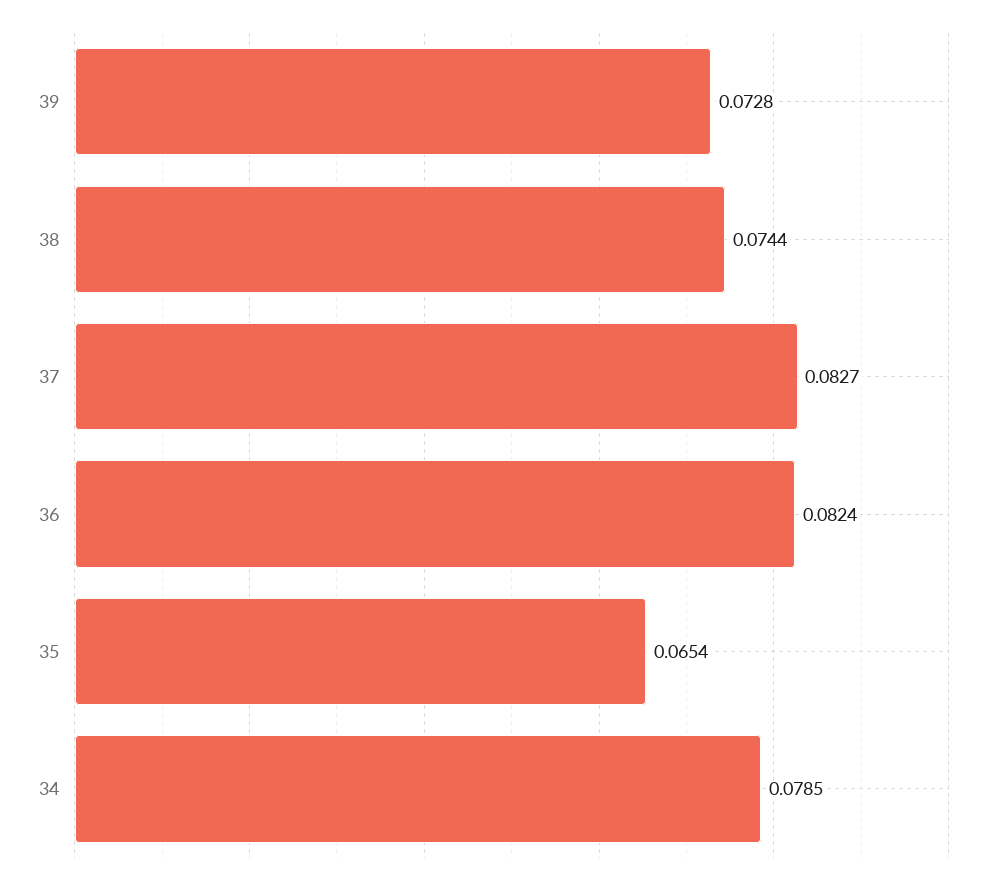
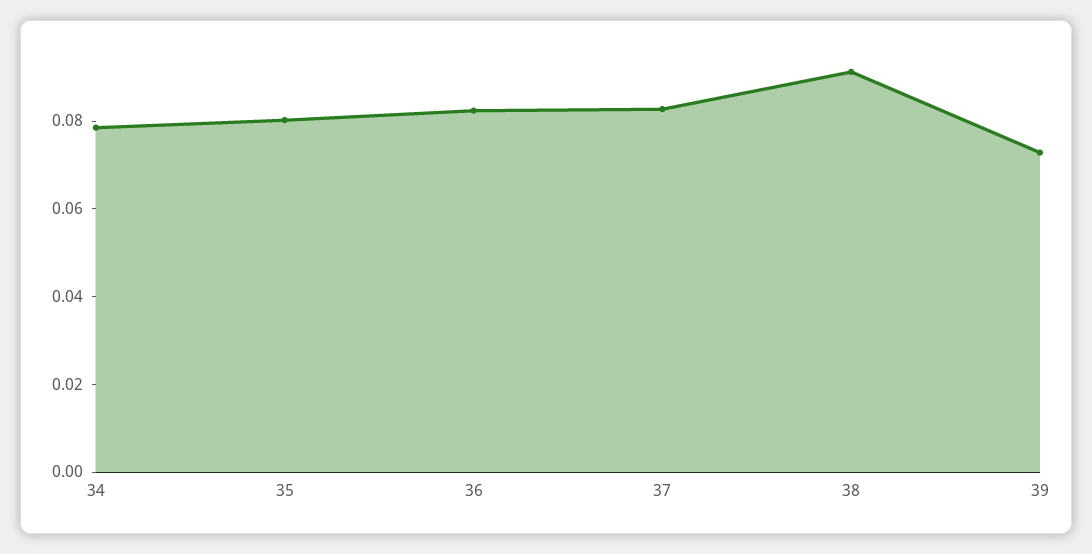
  {
    "39": 0.0728,
-   "38": 0.0744,
+   "38": 0.09,
    "37": 0.0827,
    "36": 0.0824,
-   "35": 0.0654,
+   "35": 0.08,
    "34": 0.0785
  }

